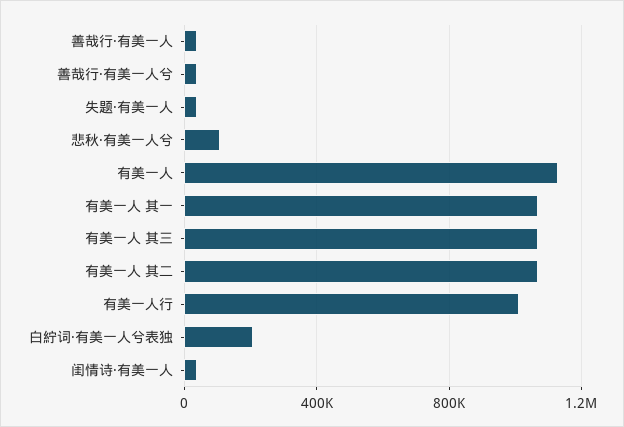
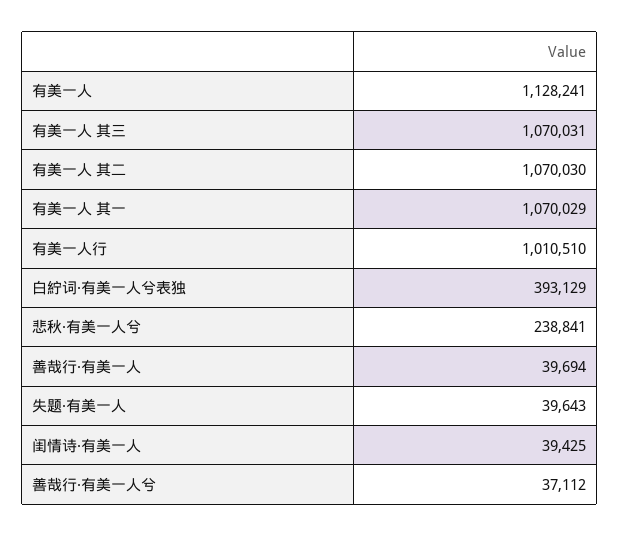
  {
    "善哉行·有美一人": 39694,
    "善哉行·有美一人兮": 37112,
    "失题·有美一人": 39643,
-   "悲秋·有美一人兮": 100000,
+   "悲秋·有美一人兮": 238841,
    "有美一人": 1128241,
    "有美一人 其一": 1070029,
    "有美一人 其三": 1070031,
    "有美一人 其二": 1070030,
    "有美一人行": 1010510,
-   "白紵词·有美一人兮表独": 200000,
+   "白紵词·有美一人兮表独": 393129,
    "闺情诗·有美一人": 39425
  }

